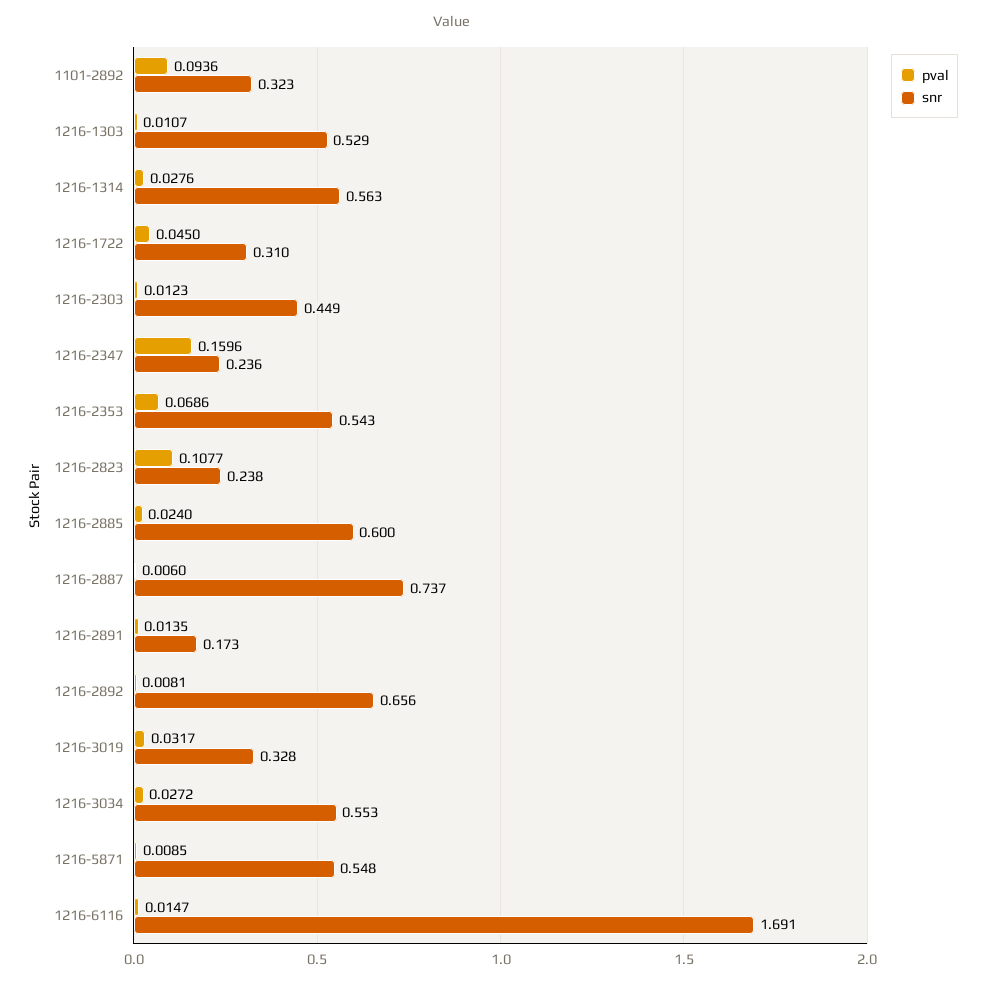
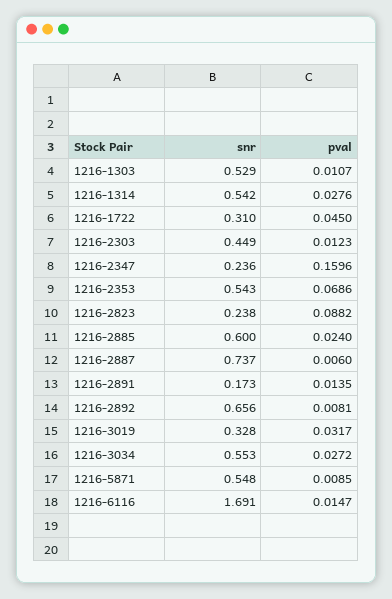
  {
    "pval": {
-     "1101-2892": 0.0936,
      "1216-1303": 0.0107,
      "1216-1314": 0.0276,
      "1216-1722": 0.045,
      "1216-2303": 0.0123,
      "1216-2347": 0.1596,
      "1216-2353": 0.0686,
-     "1216-2823": 0.1077,
+     "1216-2823": 0.0882,
      "1216-2885": 0.024,
      "1216-2887": 0.006,
      "1216-2891": 0.0135,
      "1216-2892": 0.0081,
      "1216-3019": 0.0317,
      "1216-3034": 0.0272,
      "1216-5871": 0.0085,
      "1216-6116": 0.0147
    },
    "snr": {
-     "1101-2892": 0.323,
      "1216-1303": 0.529,
-     "1216-1314": 0.563,
+     "1216-1314": 0.542,
      "1216-1722": 0.31,
      "1216-2303": 0.449,
      "1216-2347": 0.236,
      "1216-2353": 0.543,
      "1216-2823": 0.238,
      "1216-2885": 0.6,
      "1216-2887": 0.737,
      "1216-2891": 0.173,
      "1216-2892": 0.656,
      "1216-3019": 0.328,
      "1216-3034": 0.553,
      "1216-5871": 0.548,
      "1216-6116": 1.691
    }
  }

